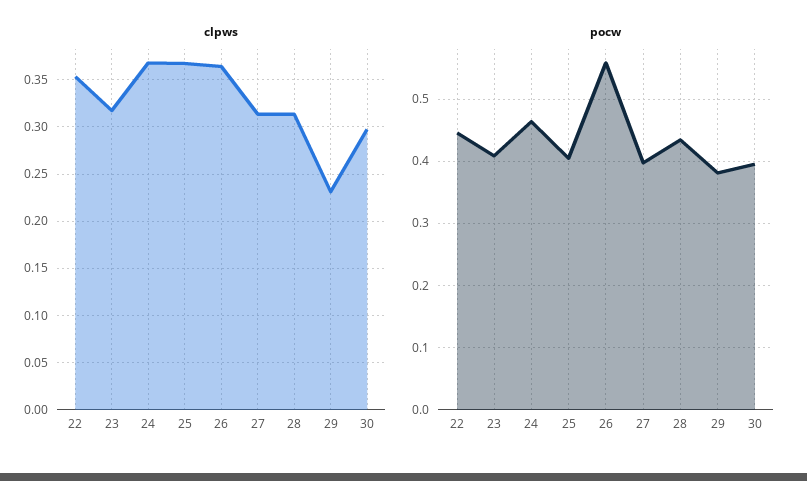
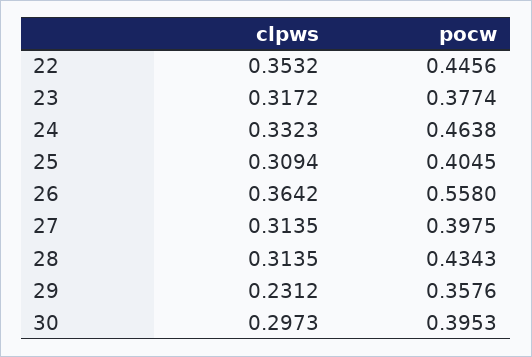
  {
    "clpws": {
      "22": 0.3532,
      "23": 0.3172,
-     "24": 0.37,
+     "24": 0.3323,
-     "25": 0.37,
+     "25": 0.3094,
      "26": 0.3642,
      "27": 0.3135,
      "28": 0.3135,
      "29": 0.2312,
      "30": 0.2973
    },
    "pocw": {
      "22": 0.4456,
-     "23": 0.41,
+     "23": 0.3774,
      "24": 0.4638,
      "25": 0.4045,
      "26": 0.558,
      "27": 0.3975,
      "28": 0.4343,
-     "29": 0.38,
+     "29": 0.3576,
      "30": 0.3953
    }
  }

